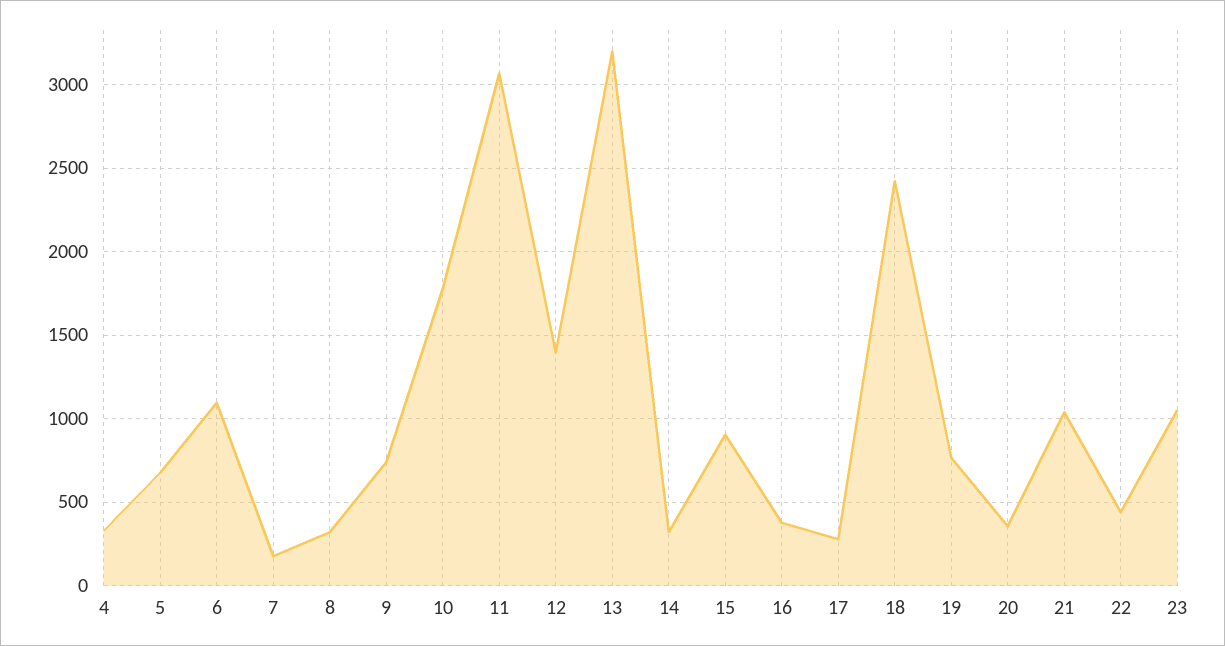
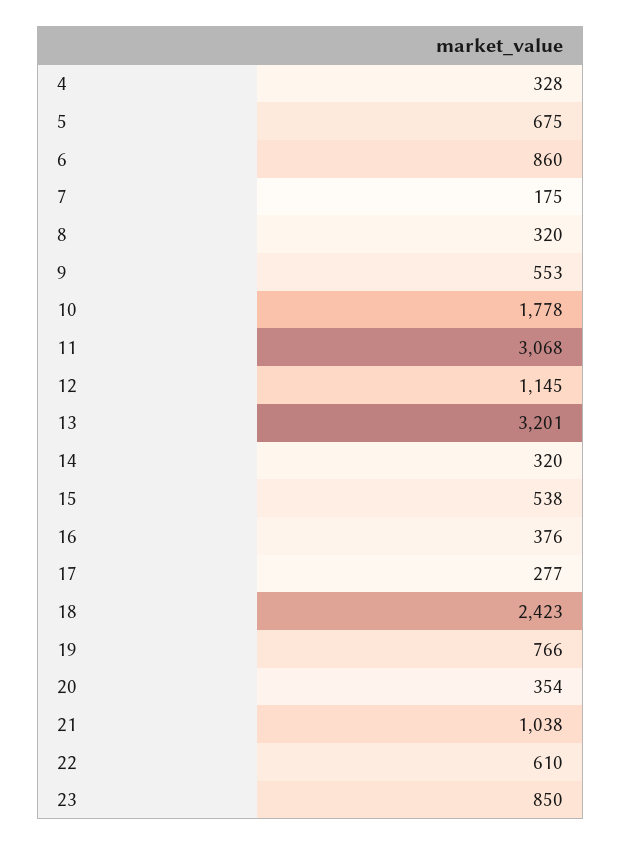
  {
    "4": 328,
    "5": 675,
-   "6": 1100,
+   "6": 860,
    "7": 175,
    "8": 320,
-   "9": 750,
+   "9": 553,
    "10": 1778,
    "11": 3068,
-   "12": 1400,
+   "12": 1145,
    "13": 3201,
    "14": 320,
-   "15": 900,
+   "15": 538,
    "16": 376,
    "17": 277,
    "18": 2423,
    "19": 766,
    "20": 354,
    "21": 1038,
-   "22": 450,
+   "22": 610,
-   "23": 1050
+   "23": 850
  }

